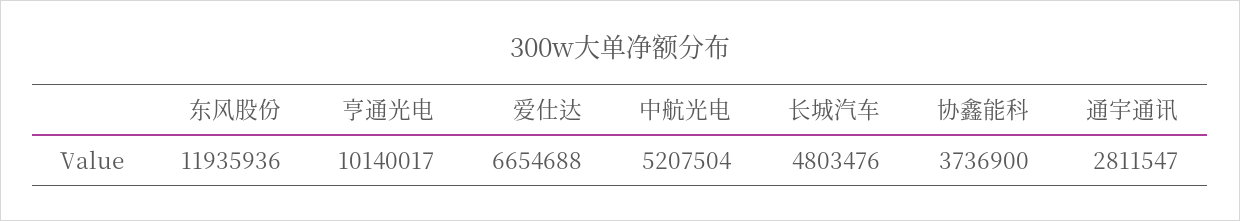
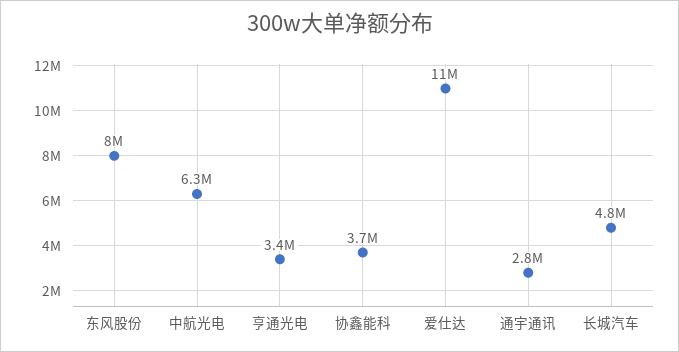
  {
-   "东风股份": 11935936,
+   "东风股份": 8000000,
-   "亨通光电": 10140017,
+   "亨通光电": 3400000,
-   "爱仕达": 6654688,
+   "爱仕达": 11000000,
-   "中航光电": 5207504,
+   "中航光电": 6300000,
    "长城汽车": 4803476,
    "协鑫能科": 3736900,
    "通宇通讯": 2811547
  }

